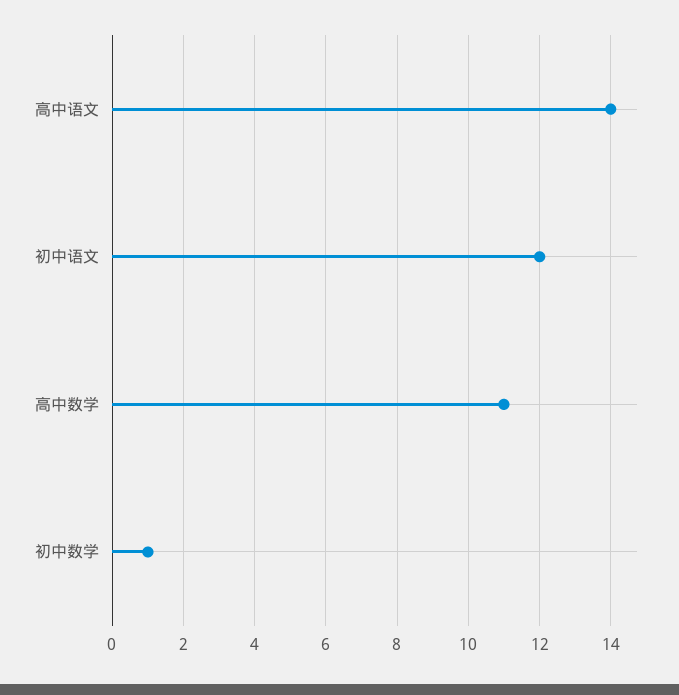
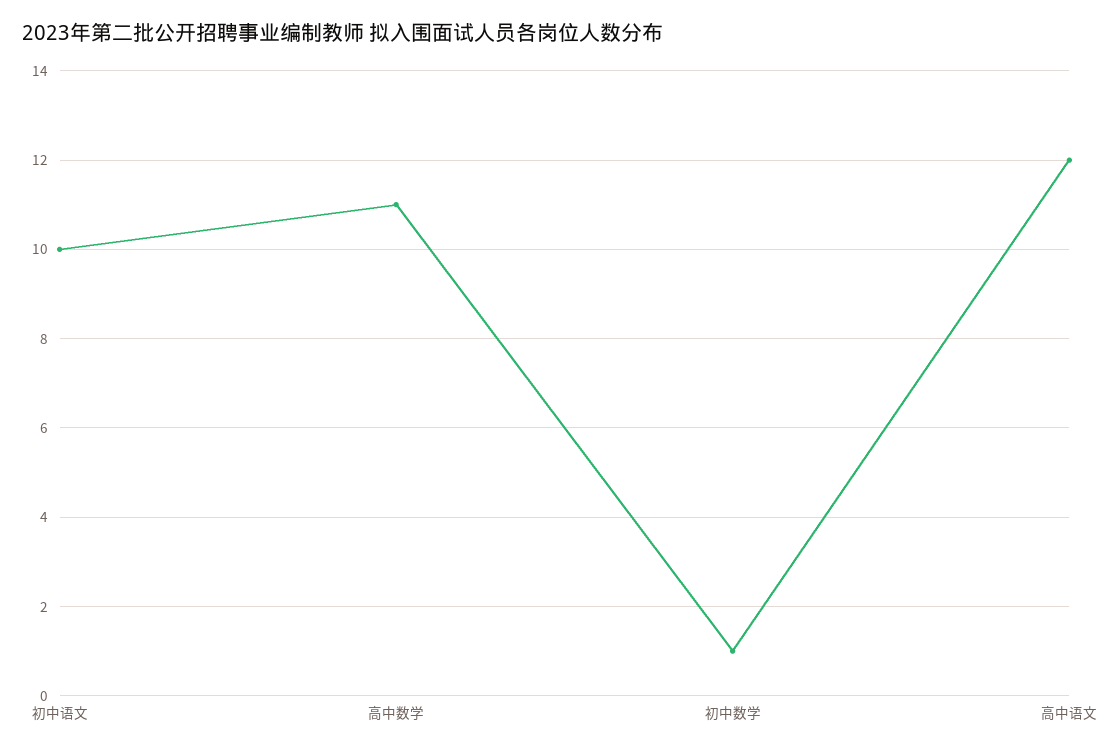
  {
-   "高中语文": 14,
+   "高中语文": 12,
-   "初中语文": 12,
+   "初中语文": 10,
    "高中数学": 11,
    "初中数学": 1
  }

